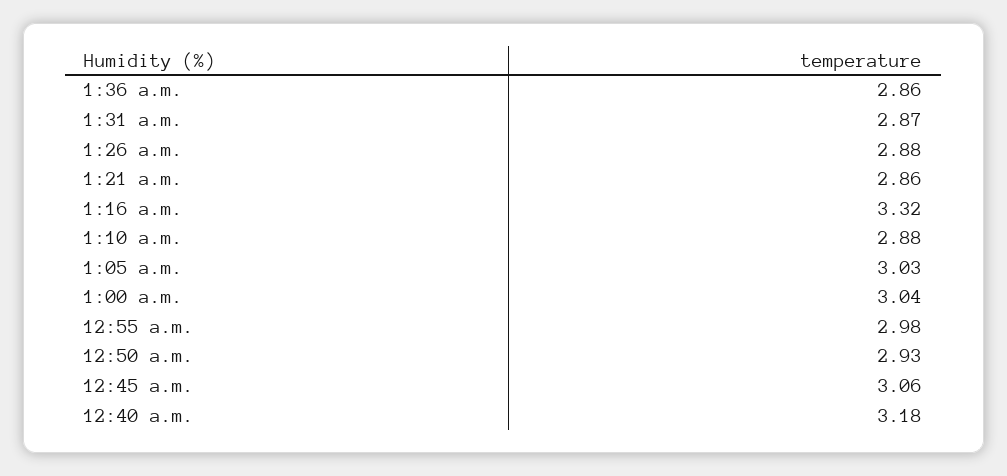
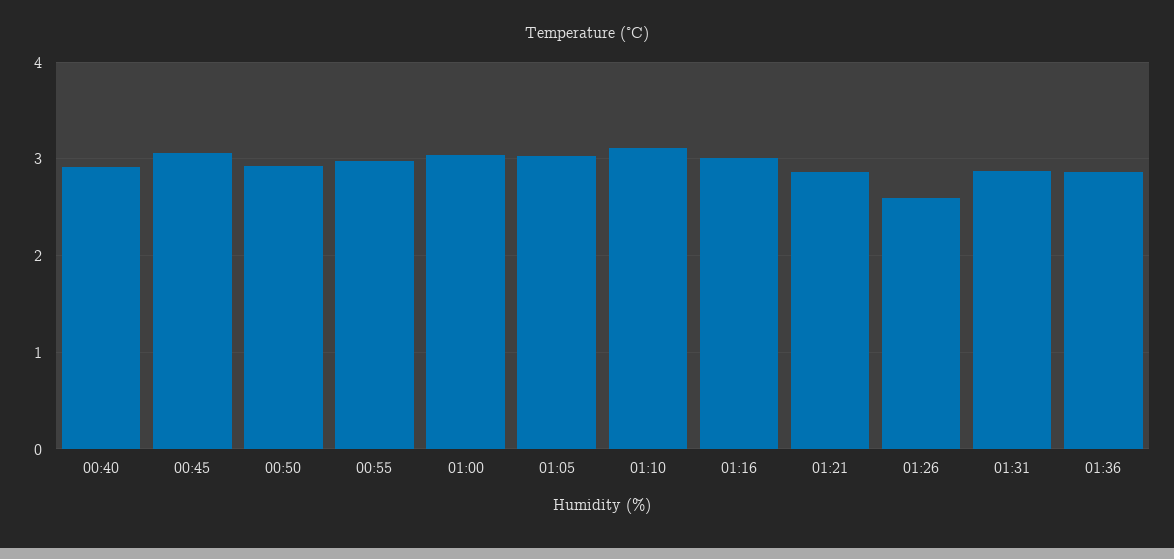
  {
    "1:36 a.m.": 2.86,
    "1:31 a.m.": 2.87,
-   "1:26 a.m.": 2.88,
+   "1:26 a.m.": 2.6,
    "1:21 a.m.": 2.86,
-   "1:16 a.m.": 3.32,
+   "1:16 a.m.": 3,
-   "1:10 a.m.": 2.88,
+   "1:10 a.m.": 3.1,
    "1:05 a.m.": 3.03,
    "1:00 a.m.": 3.04,
    "12:55 a.m.": 2.98,
    "12:50 a.m.": 2.93,
    "12:45 a.m.": 3.06,
-   "12:40 a.m.": 3.18
+   "12:40 a.m.": 2.9
  }

